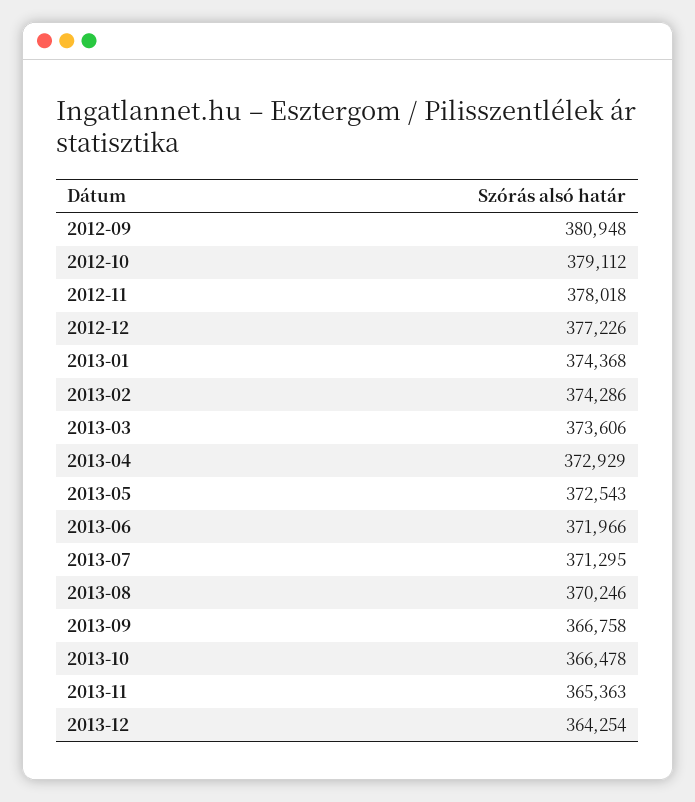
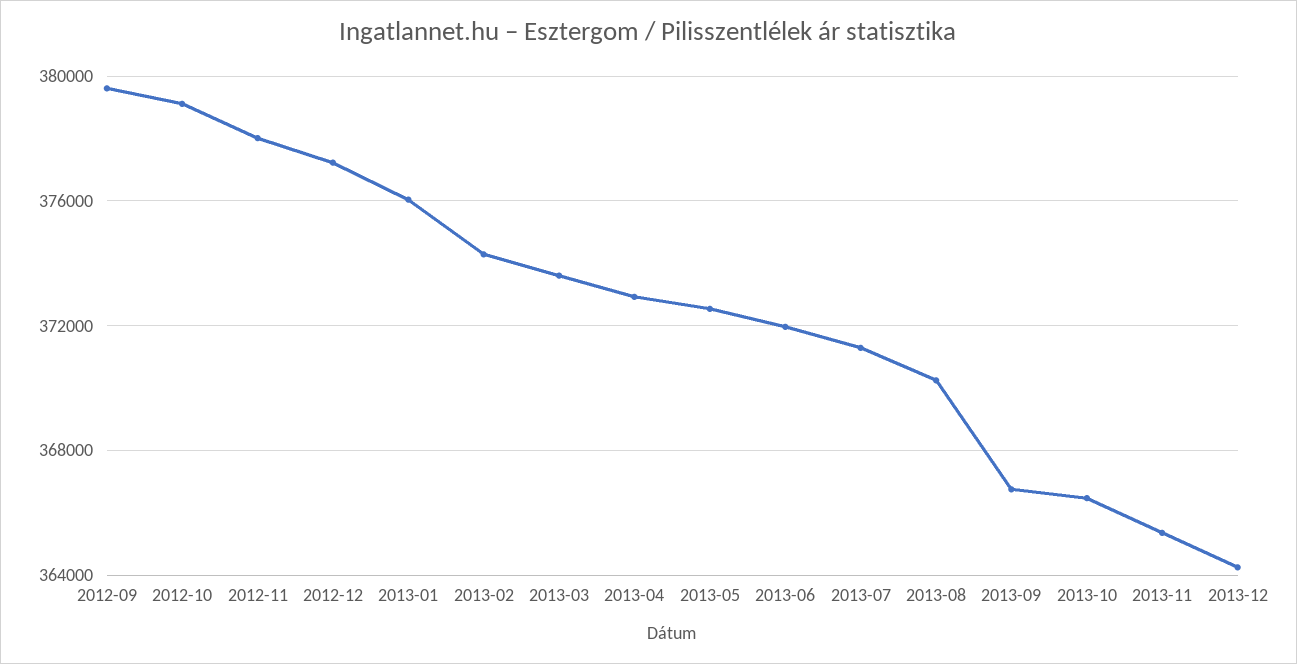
  {
-   "2012-09": 380948,
+   "2012-09": 379500,
    "2012-10": 379112,
    "2012-11": 378018,
    "2012-12": 377226,
-   "2013-01": 374368,
+   "2013-01": 376000,
    "2013-02": 374286,
    "2013-03": 373606,
    "2013-04": 372929,
    "2013-05": 372543,
    "2013-06": 371966,
    "2013-07": 371295,
    "2013-08": 370246,
    "2013-09": 366758,
    "2013-10": 366478,
    "2013-11": 365363,
    "2013-12": 364254
  }

